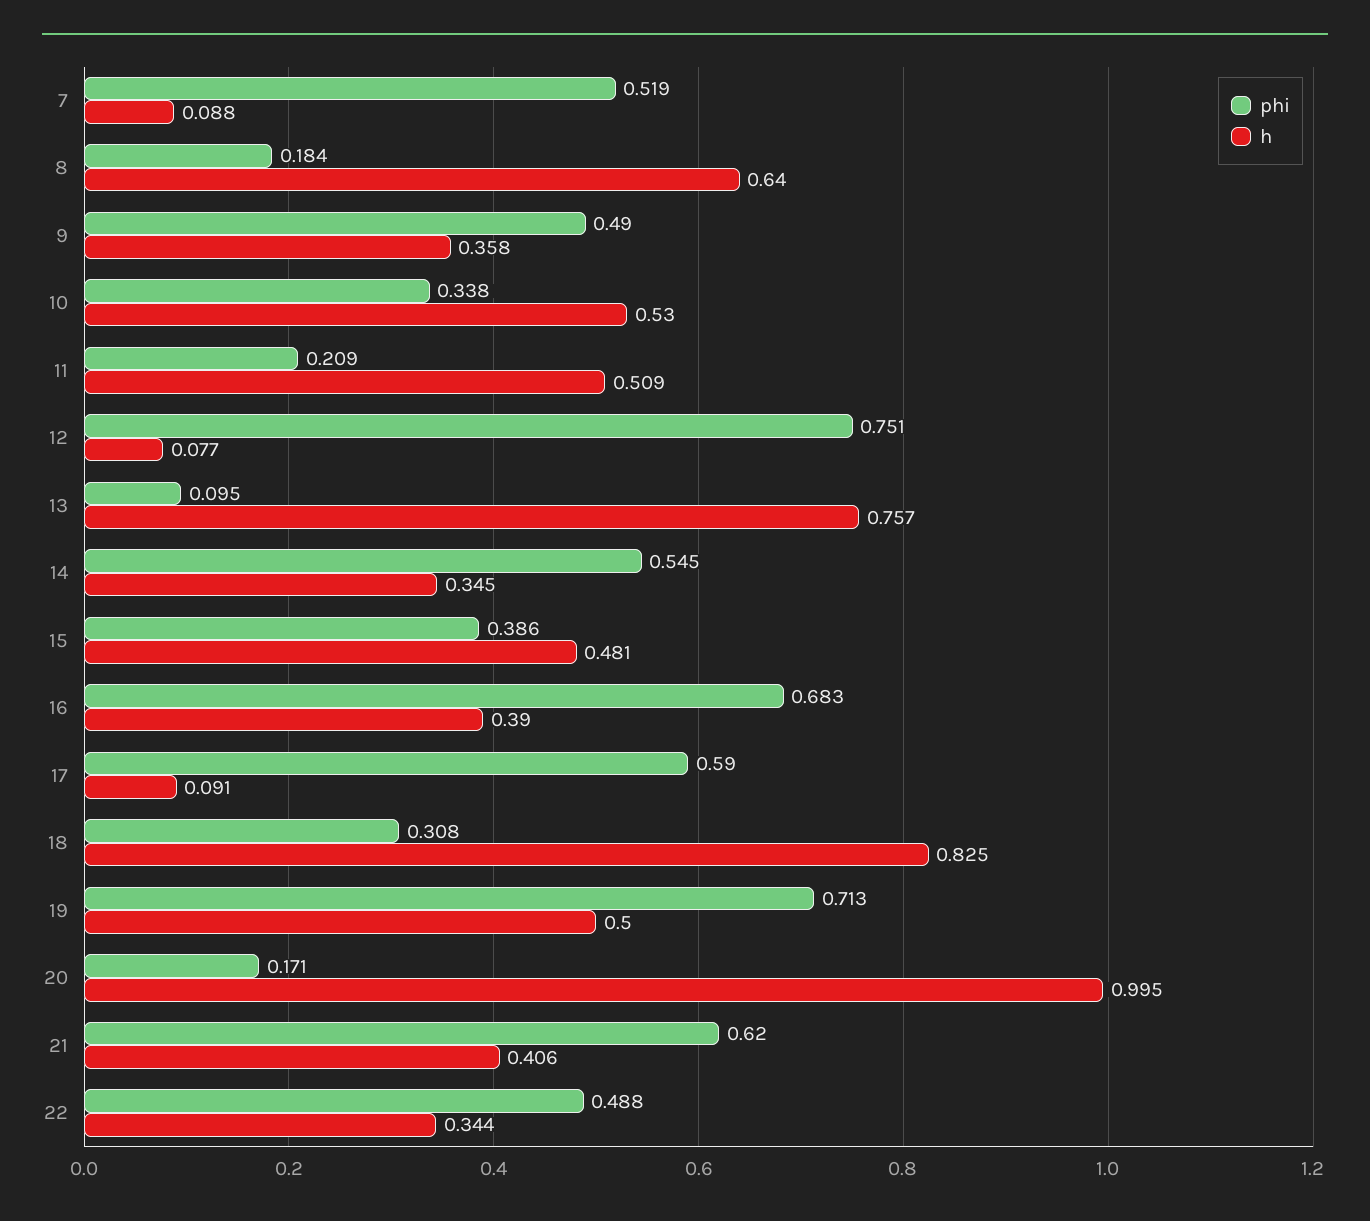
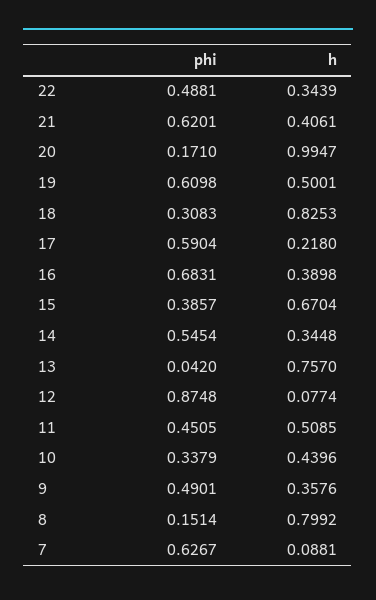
  {
    "phi": {
-     "7": 0.519,
+     "7": 0.6267,
-     "8": 0.184,
+     "8": 0.1514,
      "9": 0.4901,
      "10": 0.3379,
-     "11": 0.209,
+     "11": 0.4505,
-     "12": 0.751,
+     "12": 0.8748,
-     "13": 0.095,
+     "13": 0.042,
      "14": 0.5454,
      "15": 0.3857,
      "16": 0.6831,
      "17": 0.5904,
      "18": 0.3083,
-     "19": 0.713,
+     "19": 0.6098,
      "20": 0.171,
      "21": 0.6201,
      "22": 0.4881
    },
    "h": {
      "7": 0.0881,
-     "8": 0.64,
+     "8": 0.7992,
      "9": 0.3576,
-     "10": 0.53,
+     "10": 0.4396,
      "11": 0.5085,
      "12": 0.0774,
      "13": 0.757,
      "14": 0.3448,
-     "15": 0.481,
+     "15": 0.6704,
      "16": 0.3898,
-     "17": 0.091,
+     "17": 0.218,
      "18": 0.8253,
      "19": 0.5001,
      "20": 0.9947,
      "21": 0.4061,
      "22": 0.3439
    }
  }

